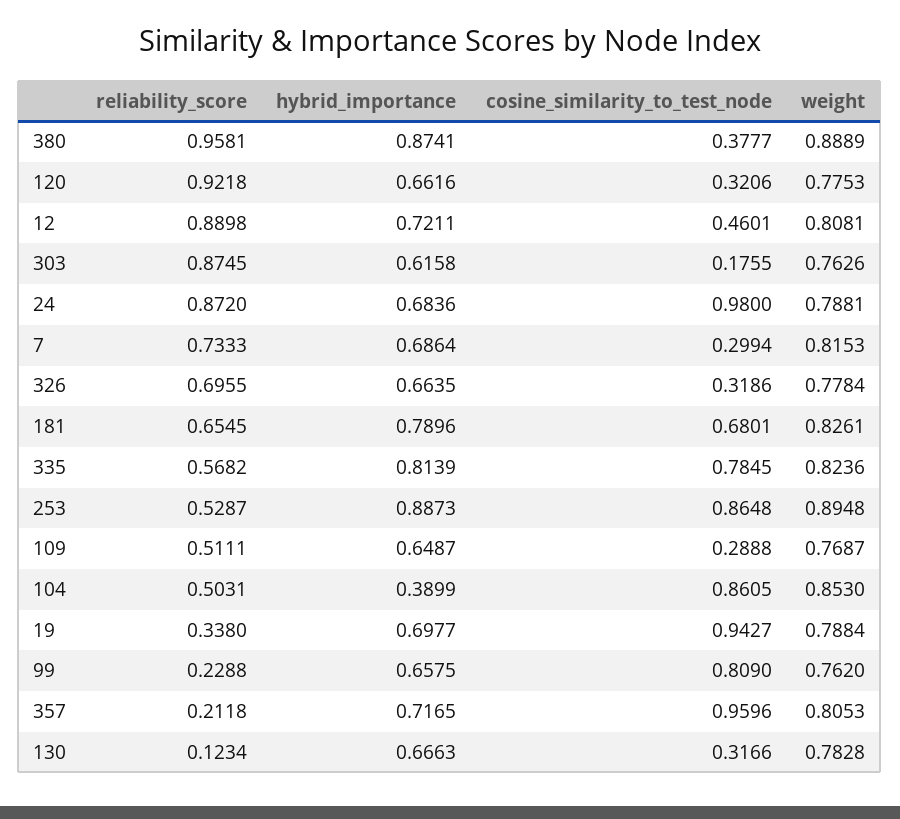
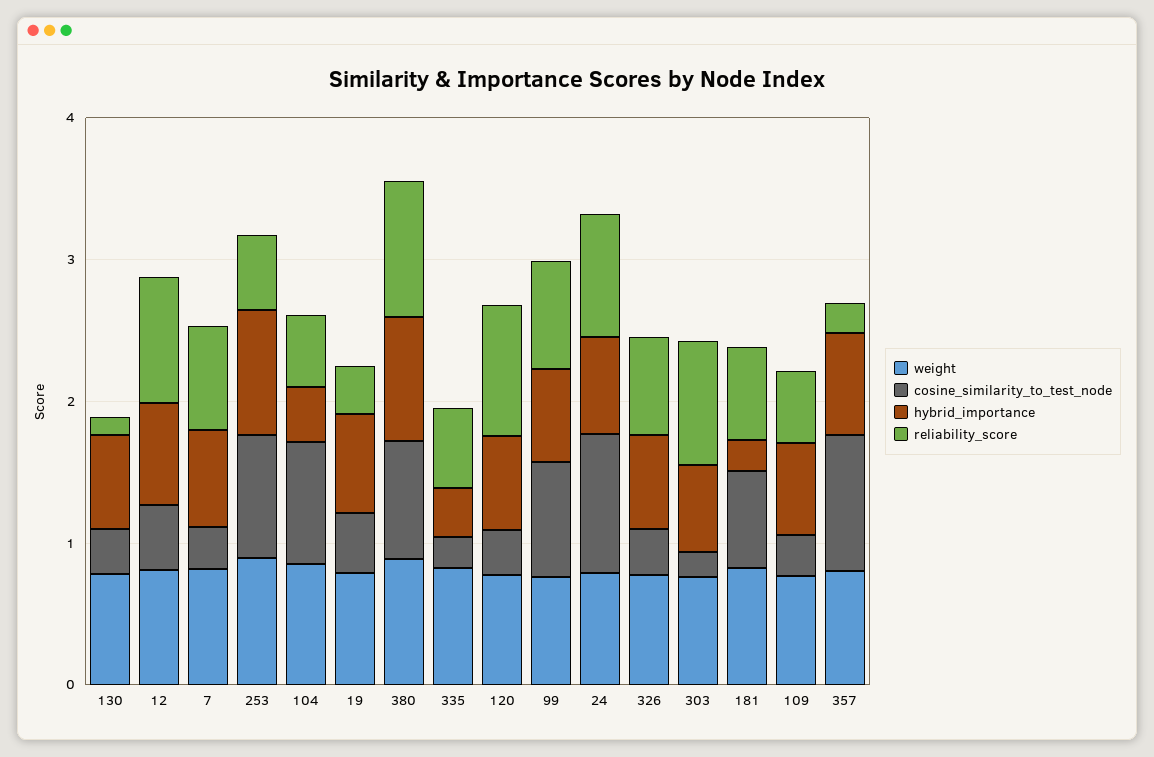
  {
    "reliability_score": {
      "380": 0.9581,
      "120": 0.9218,
      "12": 0.8898,
      "303": 0.8745,
      "24": 0.872,
      "7": 0.7333,
      "326": 0.6955,
      "181": 0.6545,
      "335": 0.5682,
      "253": 0.5287,
      "109": 0.5111,
      "104": 0.5031,
      "19": 0.338,
-     "99": 0.2288,
+     "99": 0.8,
      "357": 0.2118,
      "130": 0.1234
    },
    "hybrid_importance": {
      "380": 0.8741,
      "120": 0.6616,
      "12": 0.7211,
      "303": 0.6158,
      "24": 0.6836,
      "7": 0.6864,
      "326": 0.6635,
-     "181": 0.7896,
+     "181": 0.2,
-     "335": 0.8139,
+     "335": 0.4,
      "253": 0.8873,
      "109": 0.6487,
      "104": 0.3899,
      "19": 0.6977,
      "99": 0.6575,
      "357": 0.7165,
      "130": 0.6663
    },
    "cosine_similarity_to_test_node": {
-     "380": 0.3777,
+     "380": 0.8,
      "120": 0.3206,
      "12": 0.4601,
      "303": 0.1755,
      "24": 0.98,
      "7": 0.2994,
      "326": 0.3186,
      "181": 0.6801,
-     "335": 0.7845,
+     "335": 0.2,
      "253": 0.8648,
      "109": 0.2888,
      "104": 0.8605,
-     "19": 0.9427,
+     "19": 0.4,
      "99": 0.809,
      "357": 0.9596,
      "130": 0.3166
    },
    "weight": {
      "380": 0.8889,
      "120": 0.7753,
      "12": 0.8081,
      "303": 0.7626,
      "24": 0.7881,
      "7": 0.8153,
      "326": 0.7784,
      "181": 0.8261,
      "335": 0.8236,
      "253": 0.8948,
      "109": 0.7687,
      "104": 0.853,
      "19": 0.7884,
      "99": 0.762,
      "357": 0.8053,
      "130": 0.7828
    }
  }

